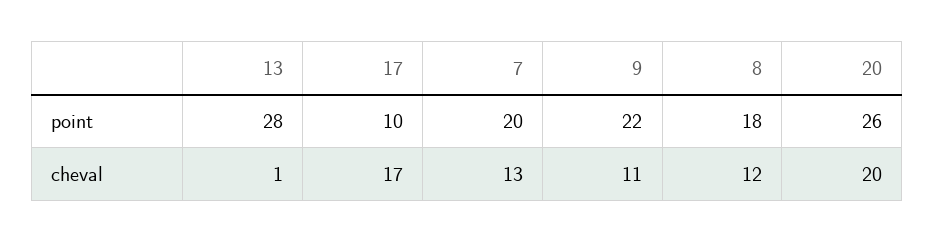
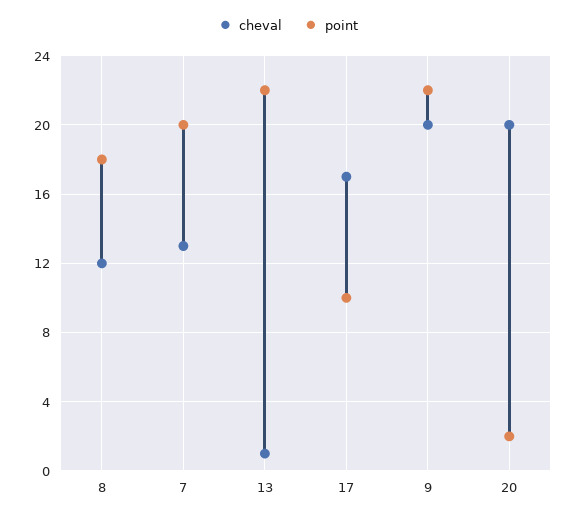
  {
    "point": {
-     "13": 28,
+     "13": 22,
      "17": 10,
      "7": 20,
      "9": 22,
      "8": 18,
-     "20": 26
+     "20": 2
    },
    "cheval": {
      "13": 1,
      "17": 17,
      "7": 13,
-     "9": 11,
+     "9": 20,
      "8": 12,
      "20": 20
    }
  }

